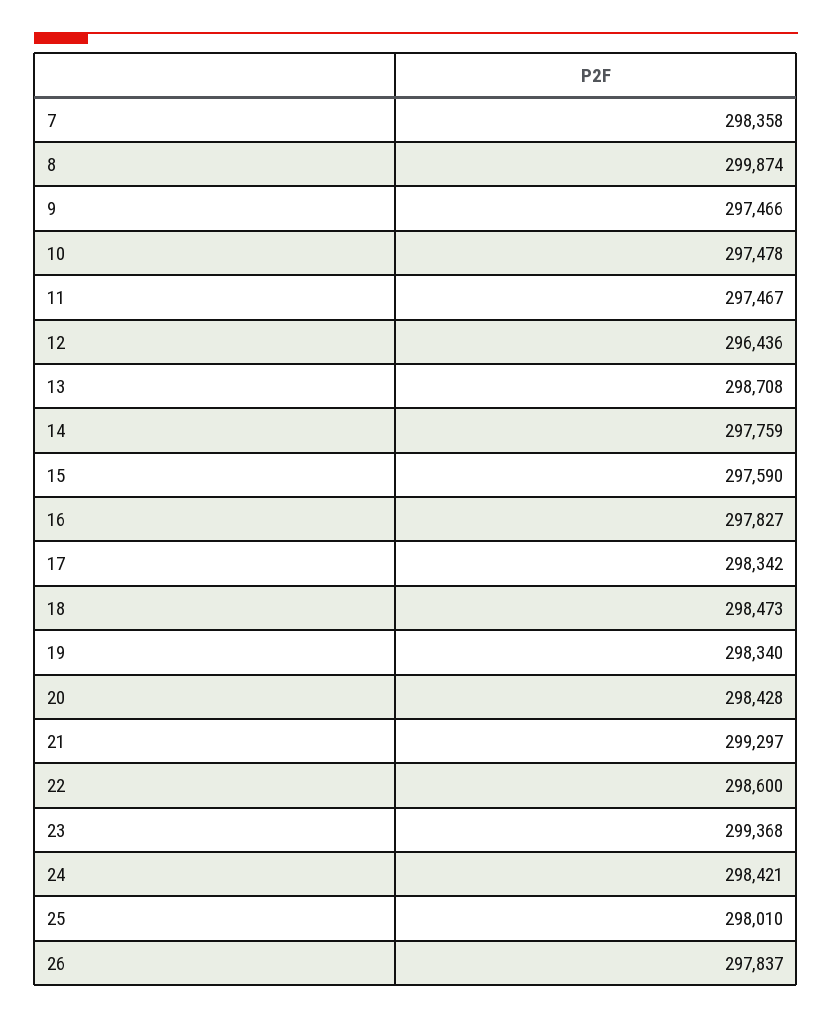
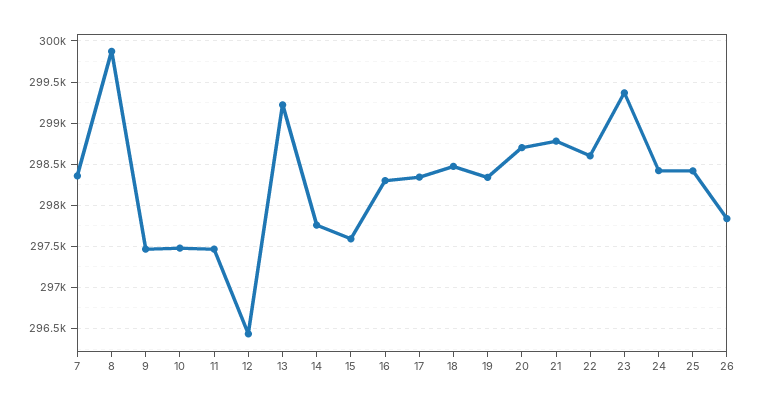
  {
    "7": 298358,
    "8": 299874,
    "9": 297466,
    "10": 297478,
    "11": 297467,
    "12": 296436,
-   "13": 298708,
+   "13": 299200,
    "14": 297759,
    "15": 297590,
-   "16": 297827,
+   "16": 298300,
    "17": 298342,
    "18": 298473,
    "19": 298340,
-   "20": 298428,
+   "20": 298700,
-   "21": 299297,
+   "21": 298800,
    "22": 298600,
    "23": 299368,
    "24": 298421,
-   "25": 298010,
+   "25": 298400,
    "26": 297837
  }

